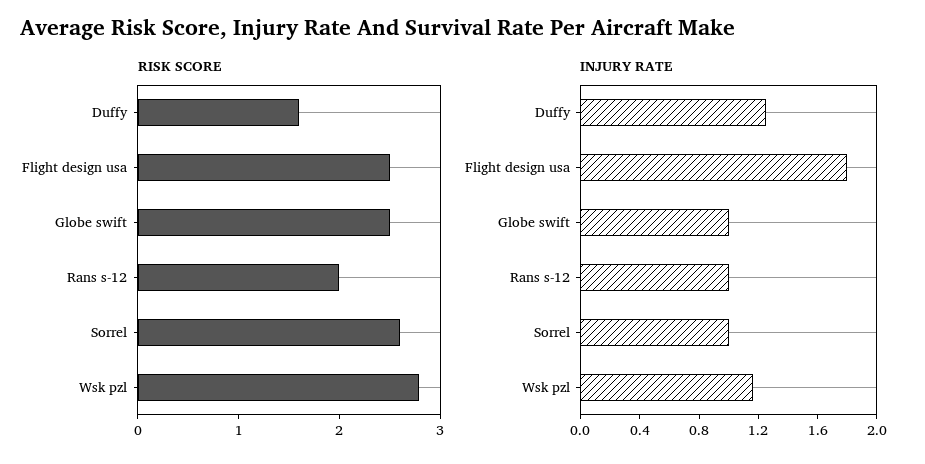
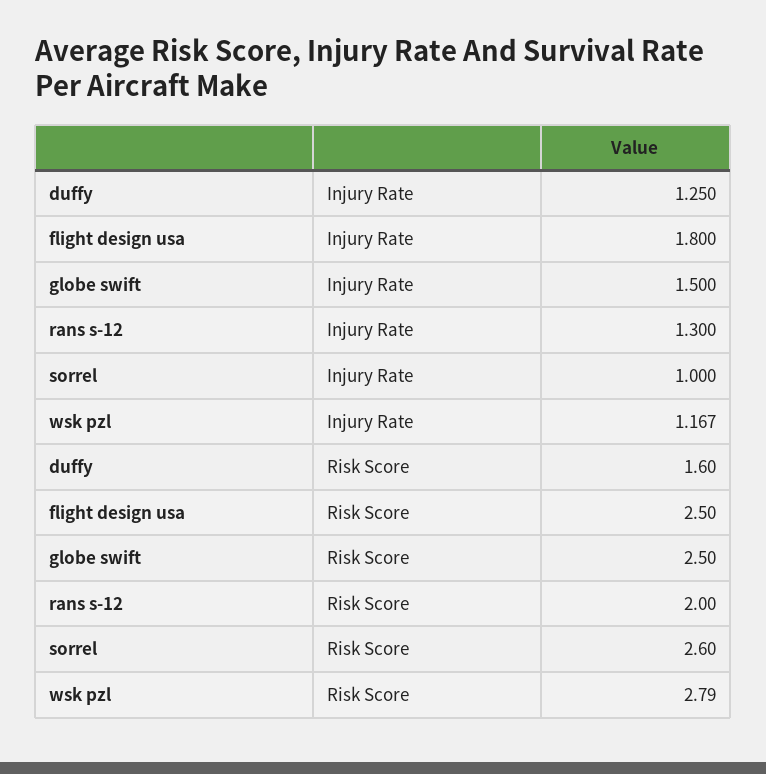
  {
    "RISK SCORE": {
      "Duffy": 1.6,
      "Flight design usa": 2.5,
      "Globe swift": 2.5,
      "Rans s-12": 2,
      "Sorrel": 2.6,
      "Wsk pzl": 2.79
    },
    "INJURY RATE": {
      "Duffy": 1.25,
      "Flight design usa": 1.8,
-     "Globe swift": 1,
+     "Globe swift": 1.5,
-     "Rans s-12": 1,
+     "Rans s-12": 1.3,
      "Sorrel": 1,
      "Wsk pzl": 1.167
    }
  }

